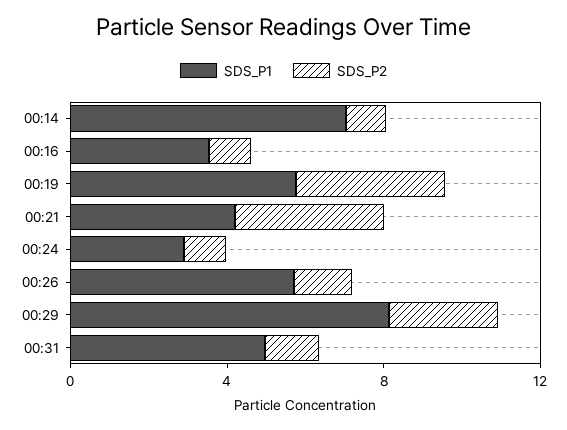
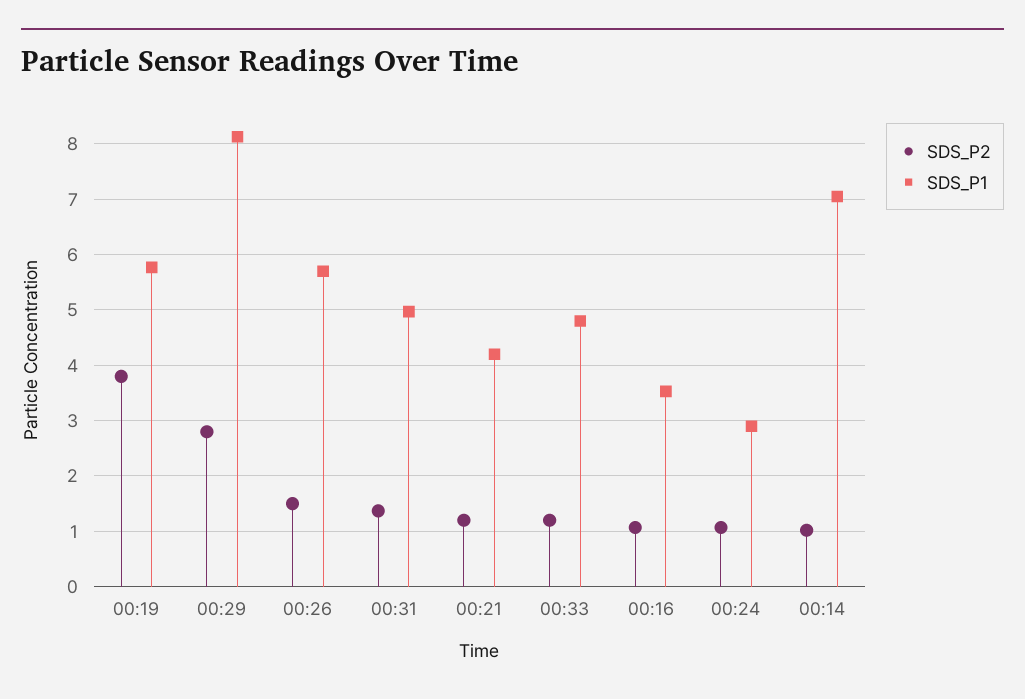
  {
    "SDS_P1": {
      "00:14": 7,
      "00:16": 3.6,
      "00:19": 5.8,
      "00:21": 4.2,
      "00:24": 3,
      "00:26": 5.8,
      "00:29": 8.2,
-     "00:31": 5
+     "00:31": 5,
+     "00:33": 4.8
    },
    "SDS_P2": {
      "00:14": 1,
      "00:16": 1,
      "00:19": 3.8,
-     "00:21": 4,
+     "00:21": 1.2,
      "00:24": 1,
      "00:26": 1.6,
      "00:29": 2.8,
-     "00:31": 1.4
+     "00:31": 1.4,
+     "00:33": 1.2
    }
  }

